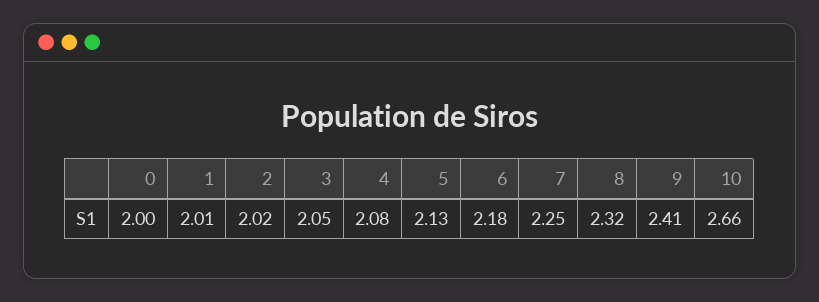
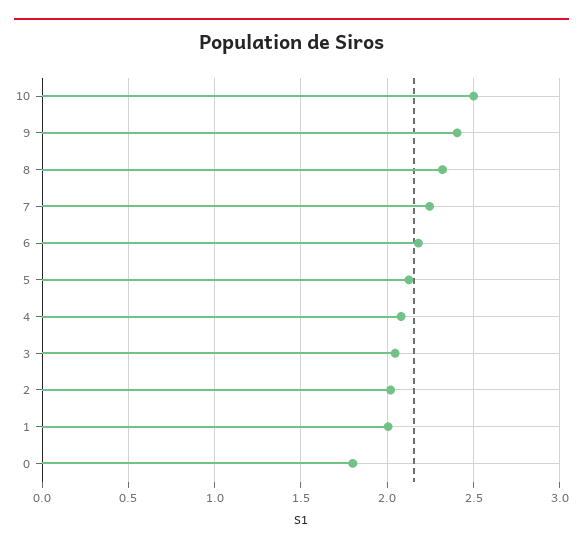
  {
-   "0": 2,
+   "0": 1.8,
    "1": 2.01,
    "2": 2.02,
    "3": 2.05,
    "4": 2.08,
    "5": 2.13,
    "6": 2.18,
    "7": 2.25,
    "8": 2.32,
    "9": 2.41,
-   "10": 2.66
+   "10": 2.5
  }

